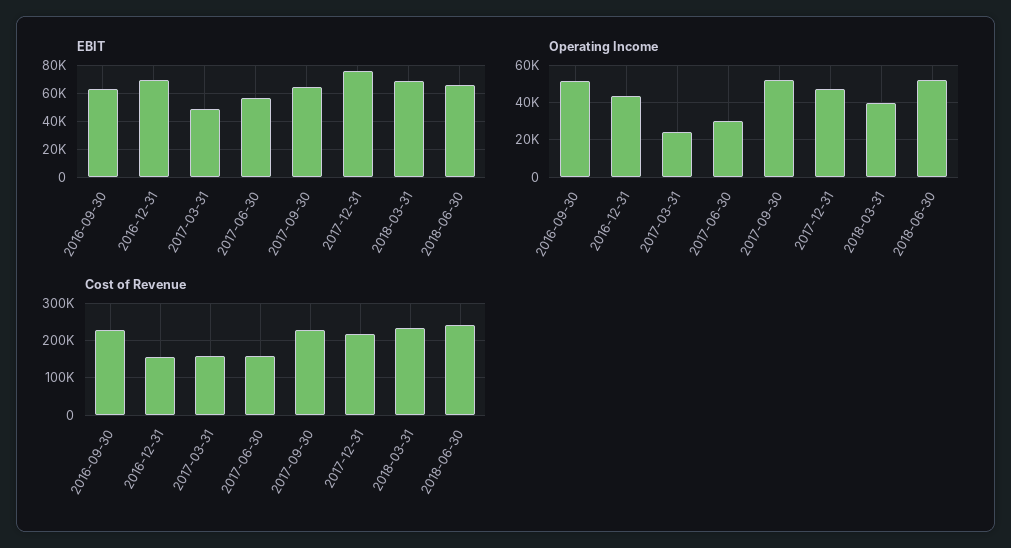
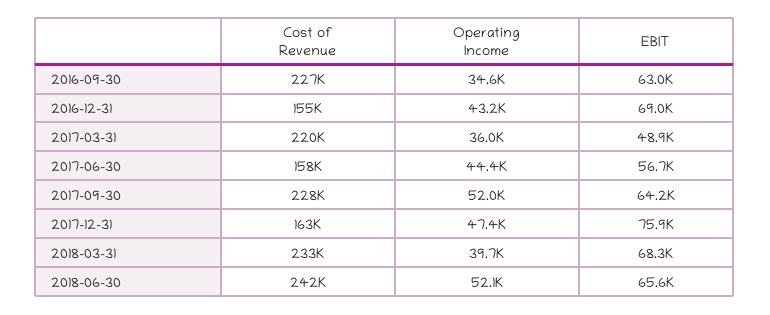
  {
    "EBIT": {
      "2016-09-30": 63000,
      "2016-12-31": 69000,
      "2017-03-31": 48900,
      "2017-06-30": 56700,
      "2017-09-30": 64200,
      "2017-12-31": 75900,
      "2018-03-31": 68300,
      "2018-06-30": 65600
    },
    "Operating Income": {
-     "2016-09-30": 50000,
+     "2016-09-30": 34600,
      "2016-12-31": 43200,
-     "2017-03-31": 25000,
+     "2017-03-31": 36000,
-     "2017-06-30": 30000,
+     "2017-06-30": 44400,
      "2017-09-30": 52000,
      "2017-12-31": 47400,
      "2018-03-31": 39700,
      "2018-06-30": 52100
    },
    "Cost of Revenue": {
      "2016-09-30": 227000,
      "2016-12-31": 155000,
-     "2017-03-31": 160000,
+     "2017-03-31": 220000,
      "2017-06-30": 158000,
      "2017-09-30": 228000,
-     "2017-12-31": 220000,
+     "2017-12-31": 163000,
      "2018-03-31": 233000,
      "2018-06-30": 242000
    }
  }

